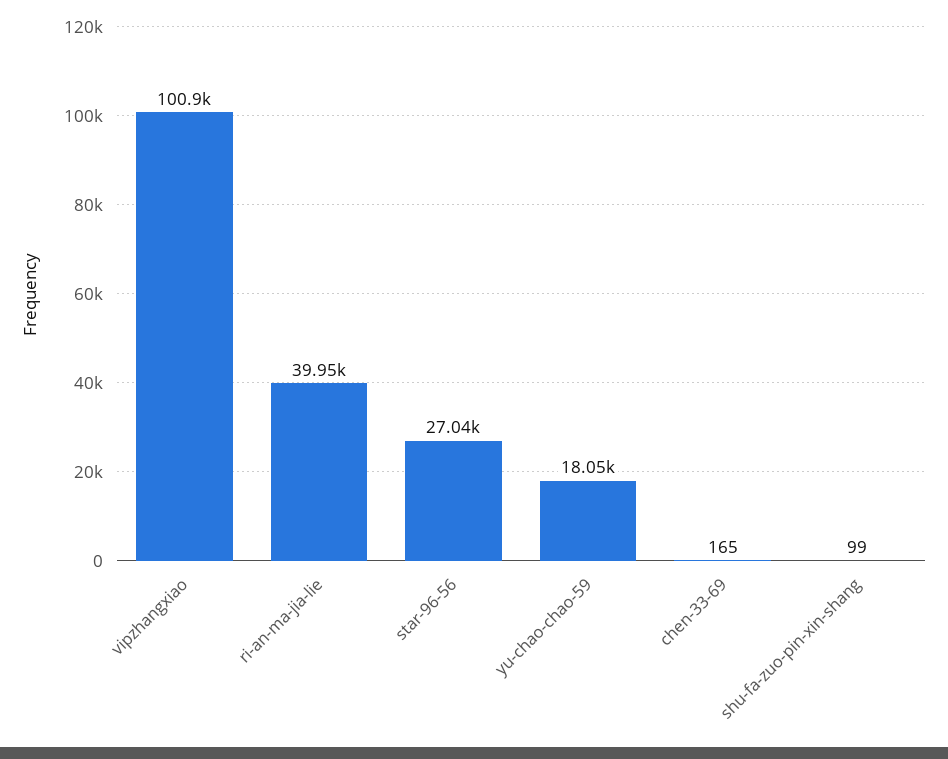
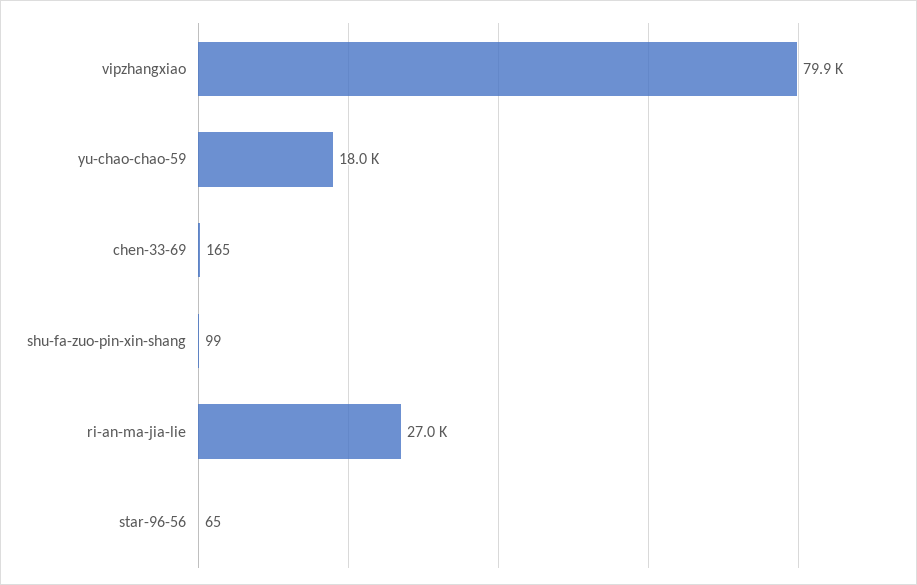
  {
-   "vipzhangxiao": 100900,
+   "vipzhangxiao": 79900,
-   "ri-an-ma-jia-lie": 39950,
+   "ri-an-ma-jia-lie": 27000,
-   "star-96-56": 27040,
+   "star-96-56": 65,
    "yu-chao-chao-59": 18050,
    "chen-33-69": 165,
    "shu-fa-zuo-pin-xin-shang": 99
  }

